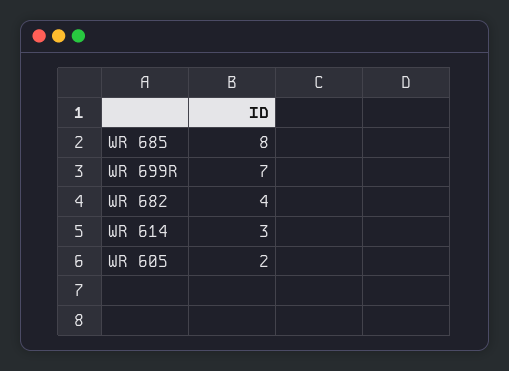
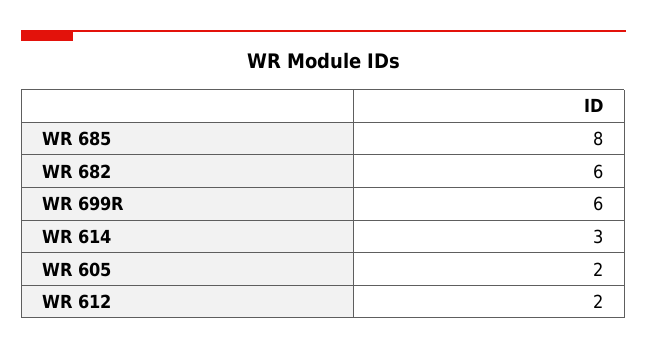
  {
    "WR 685": 8,
-   "WR 699R": 7,
+   "WR 699R": 6,
-   "WR 682": 4,
+   "WR 682": 6,
    "WR 614": 3,
-   "WR 605": 2
+   "WR 605": 2,
+   "WR 612": 2
  }

